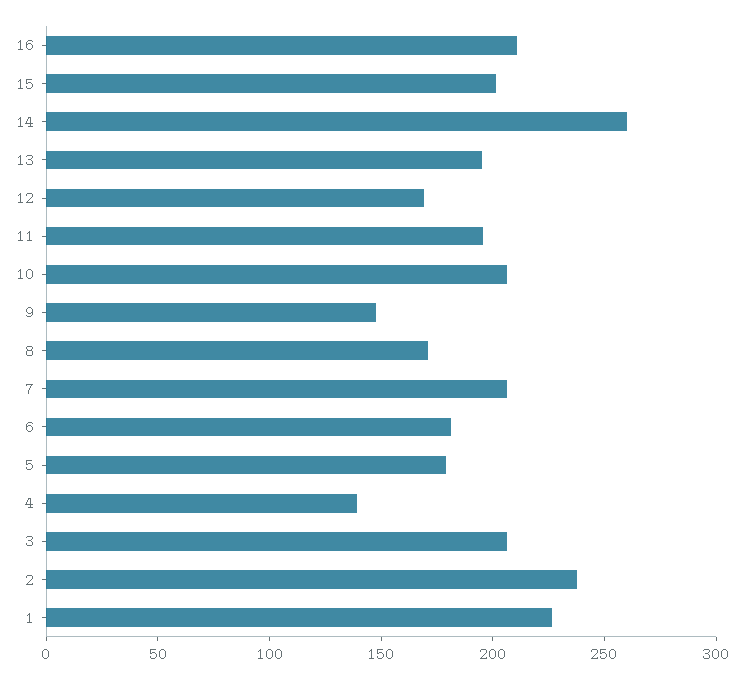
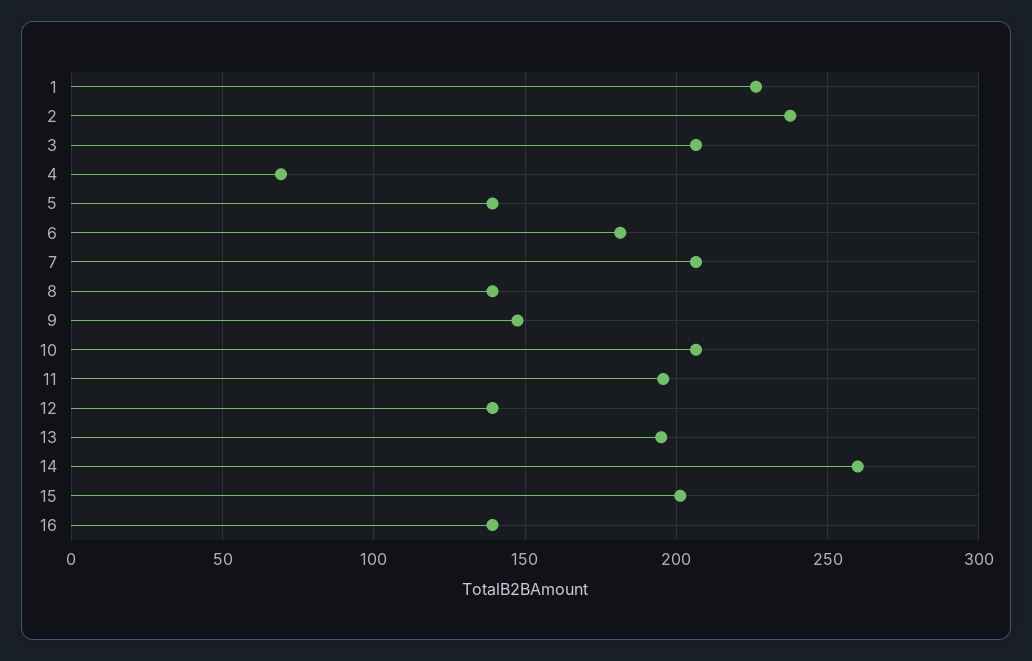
  {
-   "16": 210,
+   "16": 140,
    "15": 200,
    "14": 260,
    "13": 195,
-   "12": 170,
+   "12": 140,
    "11": 195,
    "10": 205,
    "9": 150,
-   "8": 170,
+   "8": 140,
    "7": 205,
    "6": 180,
-   "5": 180,
+   "5": 140,
-   "4": 140,
+   "4": 70,
    "3": 205,
    "2": 240,
    "1": 225
  }

